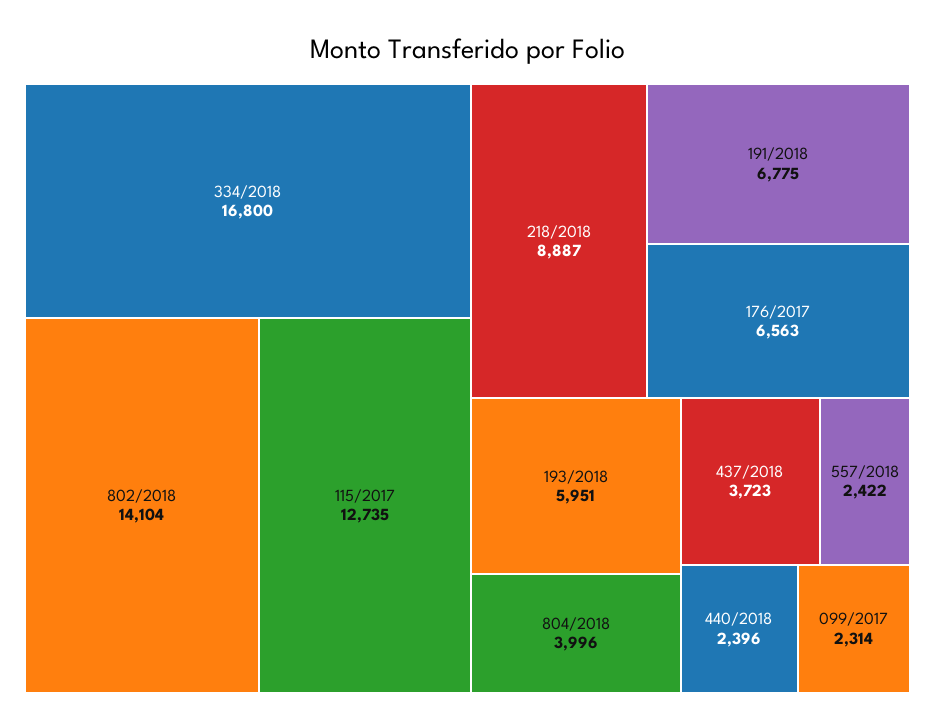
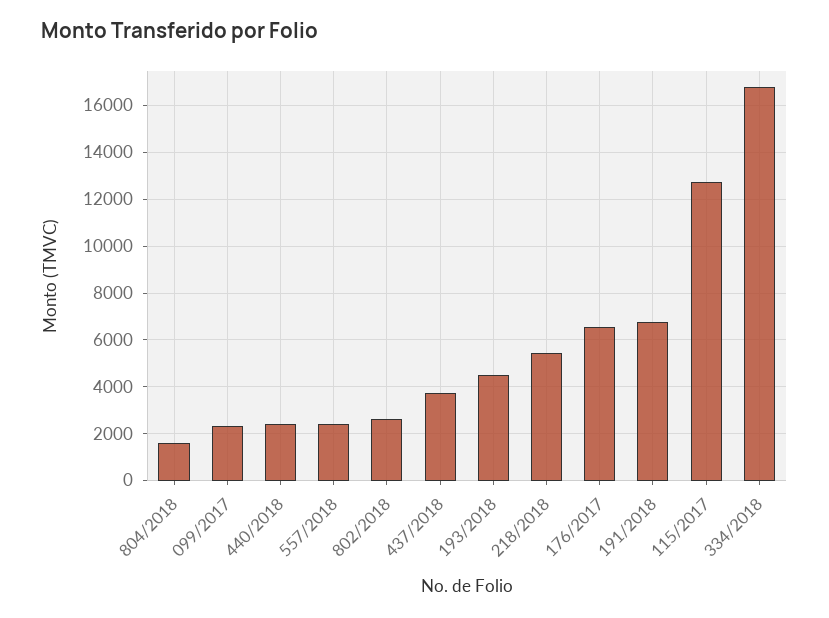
  {
    "334/2018": 16800,
-   "802/2018": 14104,
+   "802/2018": 2500,
    "115/2017": 12735,
-   "218/2018": 8887,
+   "218/2018": 5500,
    "191/2018": 6775,
    "176/2017": 6563,
-   "193/2018": 5951,
+   "193/2018": 4500,
-   "804/2018": 3996,
+   "804/2018": 1500,
    "437/2018": 3723,
    "557/2018": 2422,
    "440/2018": 2396,
    "099/2017": 2314
  }

